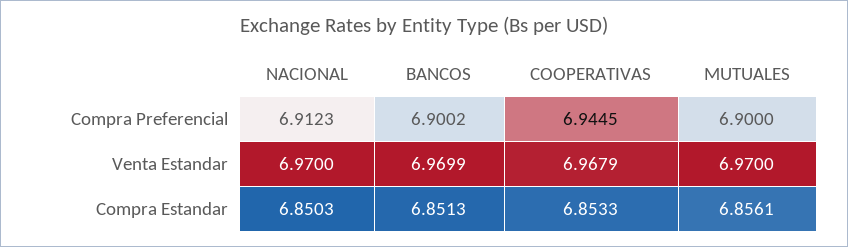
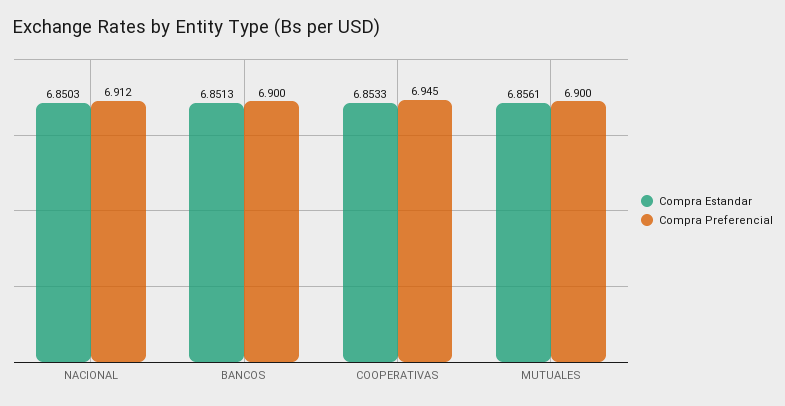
  {
    "Compra Preferencial": {
      "NACIONAL": 6.9123,
      "BANCOS": 6.9002,
      "COOPERATIVAS": 6.9445,
      "MUTUALES": 6.9
    },
-   "Venta Estandar": {
-     "NACIONAL": 6.97,
-     "BANCOS": 6.9699,
-     "COOPERATIVAS": 6.9679,
-     "MUTUALES": 6.97
-   },
    "Compra Estandar": {
      "NACIONAL": 6.8503,
      "BANCOS": 6.8513,
      "COOPERATIVAS": 6.8533,
      "MUTUALES": 6.8561
    }
  }

